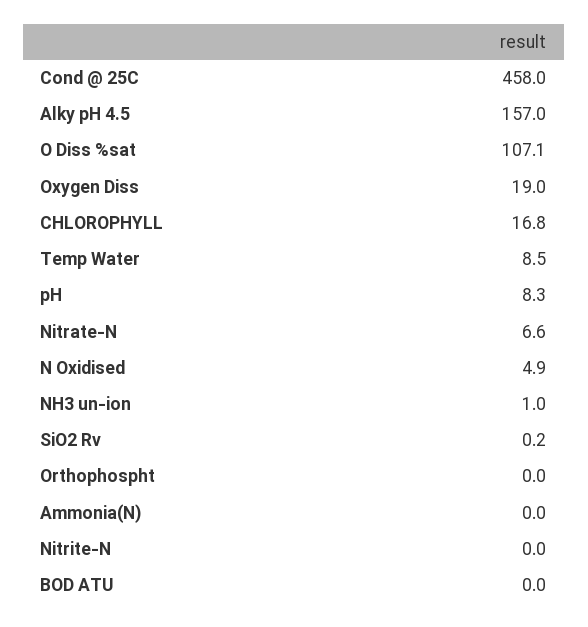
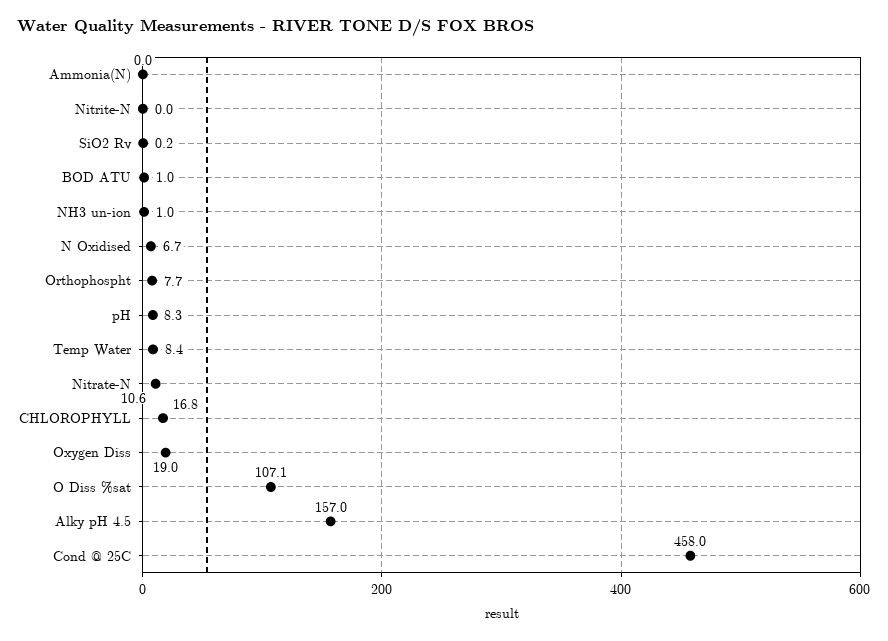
  {
    "Cond @ 25C": 458,
    "Alky pH 4.5": 157,
    "O Diss %sat": 107.1,
    "Oxygen Diss": 19,
    "CHLOROPHYLL": 16.8,
-   "Temp Water": 8.5,
+   "Temp Water": 8.4,
    "pH": 8.3,
-   "Nitrate-N": 6.6,
+   "Nitrate-N": 10.6,
-   "N Oxidised": 4.9,
+   "N Oxidised": 6.7,
    "NH3 un-ion": 1,
    "SiO2 Rv": 0.2,
-   "Orthophospht": 0,
+   "Orthophospht": 7.7,
    "Ammonia(N)": 0,
    "Nitrite-N": 0,
-   "BOD ATU": 0
+   "BOD ATU": 1
  }

